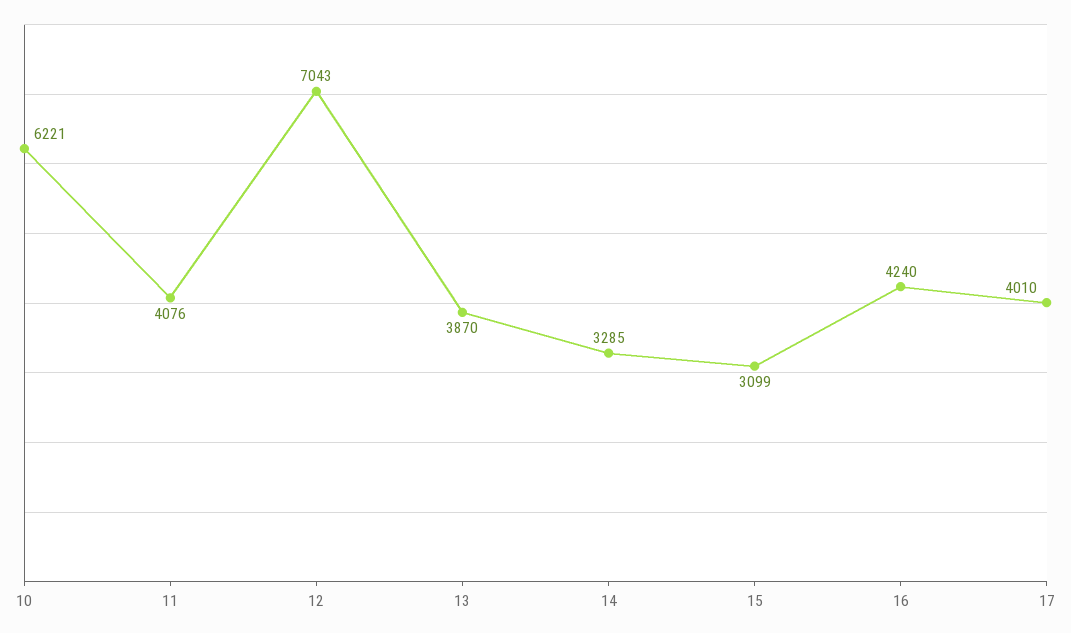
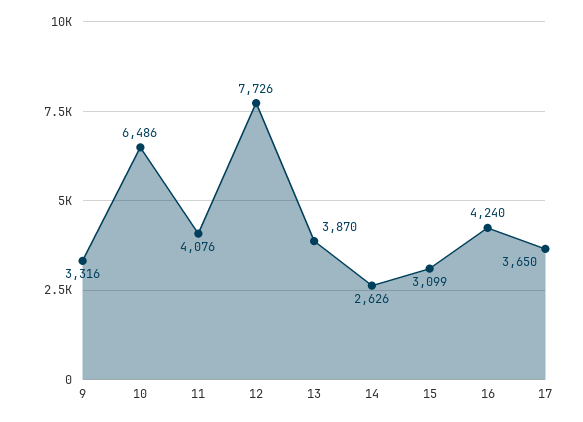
  {
-   "10": 6221,
+   "10": 6486,
    "11": 4076,
-   "12": 7043,
+   "12": 7726,
    "13": 3870,
-   "14": 3285,
+   "14": 2626,
    "15": 3099,
    "16": 4240,
-   "17": 4010
+   "17": 3650,
+   "9": 3316
  }

